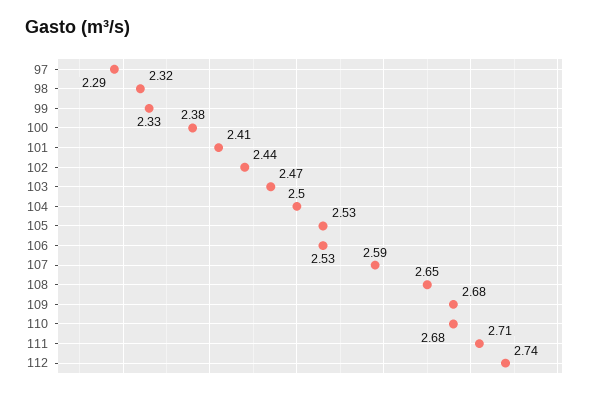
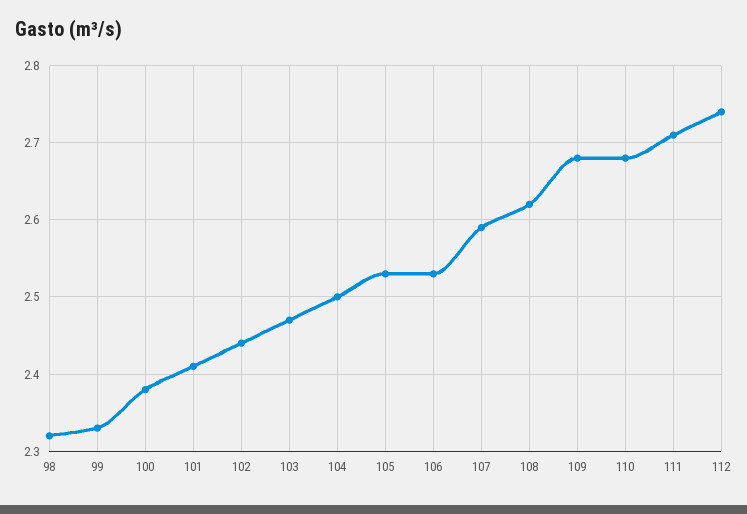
  {
-   "97": 2.29,
    "98": 2.32,
    "99": 2.33,
    "100": 2.38,
    "101": 2.41,
    "102": 2.44,
    "103": 2.47,
    "104": 2.5,
    "105": 2.53,
    "106": 2.53,
    "107": 2.59,
-   "108": 2.65,
+   "108": 2.62,
    "109": 2.68,
    "110": 2.68,
    "111": 2.71,
    "112": 2.74
  }

